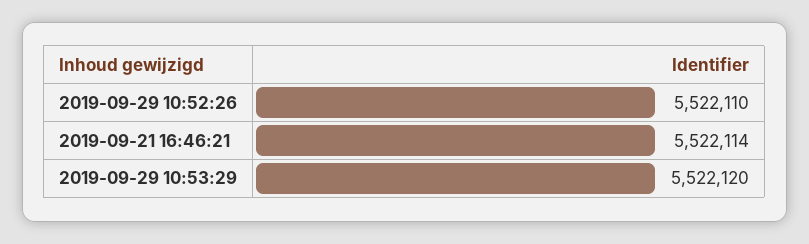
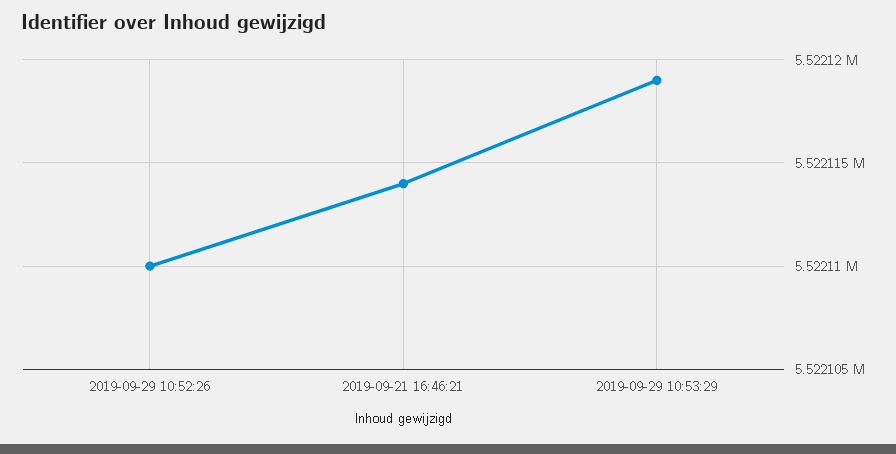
  {
    "2019-09-29 10:52:26": 5522110,
    "2019-09-21 16:46:21": 5522114,
-   "2019-09-29 10:53:29": 5522120
+   "2019-09-29 10:53:29": 5522119
  }

